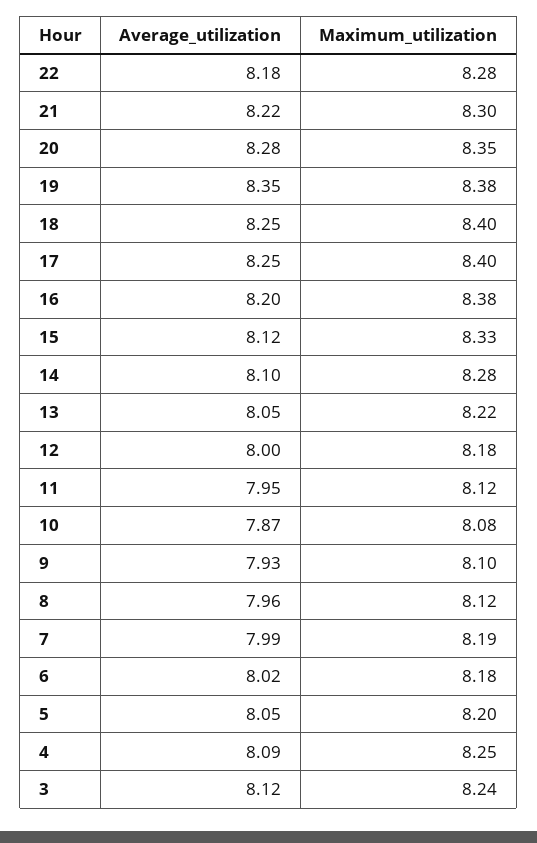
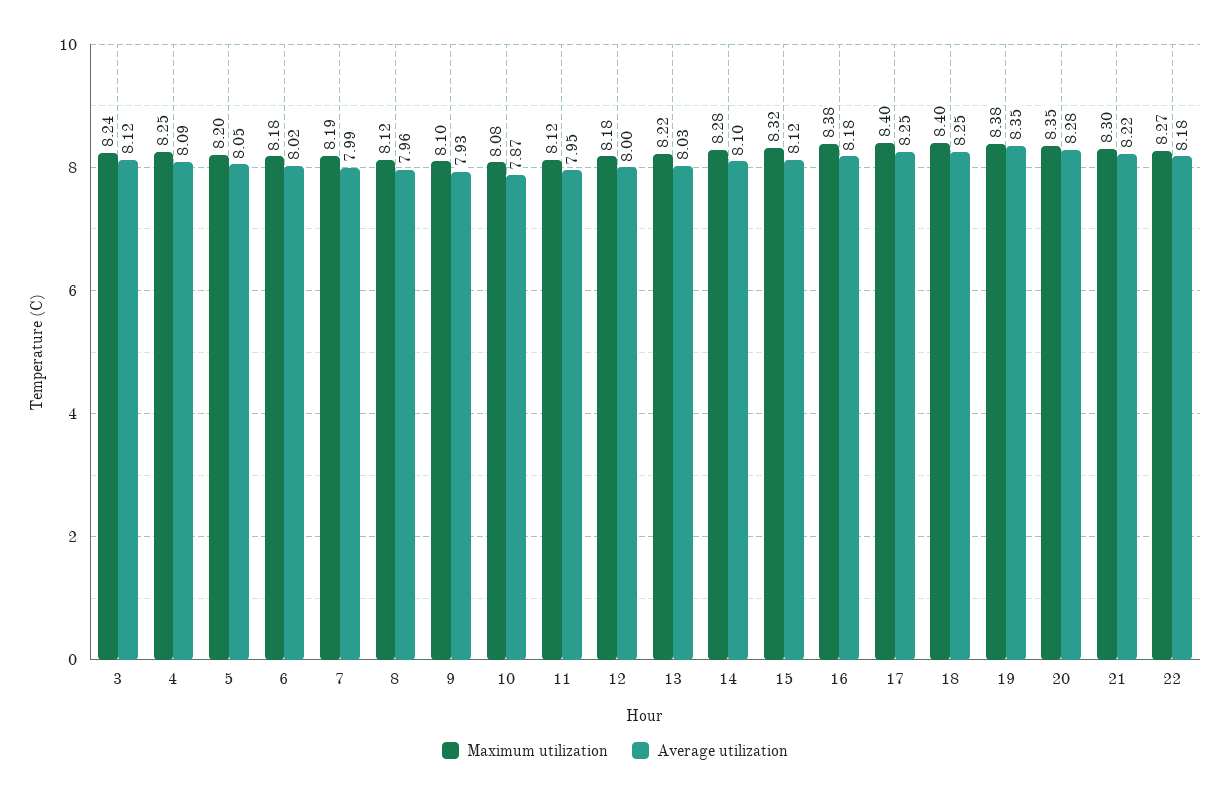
  {
    "Average_utilization": {
      "22": 8.18,
      "21": 8.22,
      "20": 8.28,
      "19": 8.35,
      "18": 8.25,
      "17": 8.25,
-     "16": 8.2,
+     "16": 8.18,
      "15": 8.12,
      "14": 8.1,
-     "13": 8.05,
+     "13": 8.03,
      "12": 8,
      "11": 7.95,
      "10": 7.87,
      "9": 7.93,
      "8": 7.96,
      "7": 7.99,
      "6": 8.02,
      "5": 8.05,
      "4": 8.09,
      "3": 8.12
    },
    "Maximum_utilization": {
-     "22": 8.28,
+     "22": 8.27,
      "21": 8.3,
      "20": 8.35,
      "19": 8.38,
      "18": 8.4,
      "17": 8.4,
      "16": 8.38,
-     "15": 8.33,
+     "15": 8.32,
      "14": 8.28,
      "13": 8.22,
      "12": 8.18,
      "11": 8.12,
      "10": 8.08,
      "9": 8.1,
      "8": 8.12,
      "7": 8.19,
      "6": 8.18,
      "5": 8.2,
      "4": 8.25,
      "3": 8.24
    }
  }

